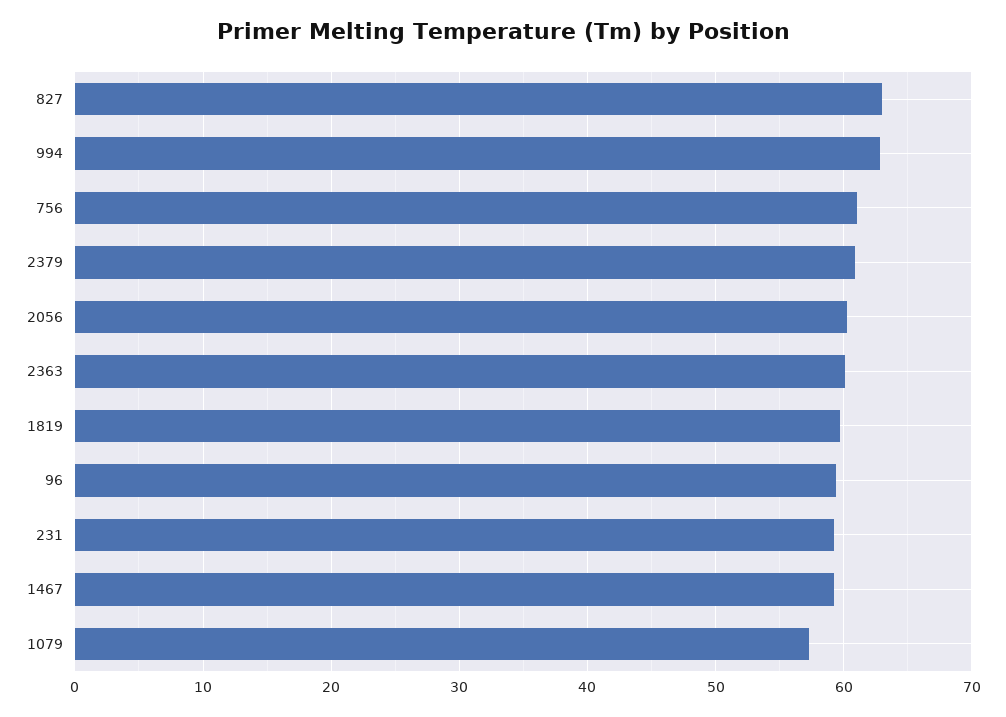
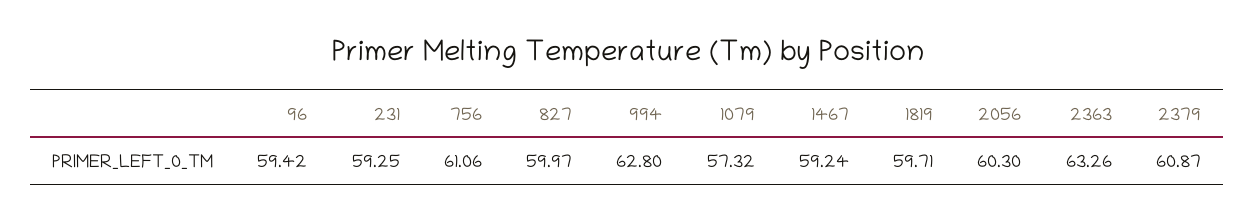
  {
-   "827": 63,
+   "827": 59.97,
    "994": 62.8,
    "756": 61.06,
    "2379": 60.87,
    "2056": 60.3,
-   "2363": 60,
+   "2363": 63.26,
    "1819": 59.71,
    "96": 59.42,
    "231": 59.25,
    "1467": 59.24,
    "1079": 57.32
  }

